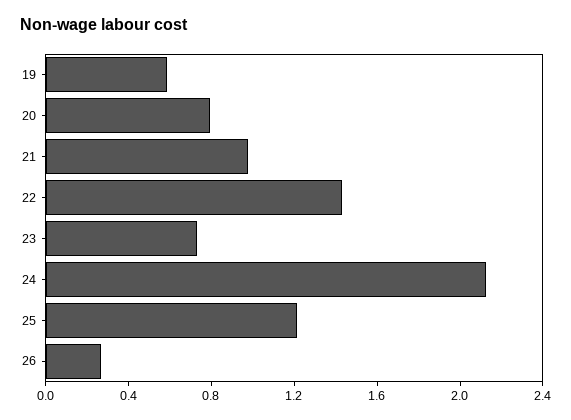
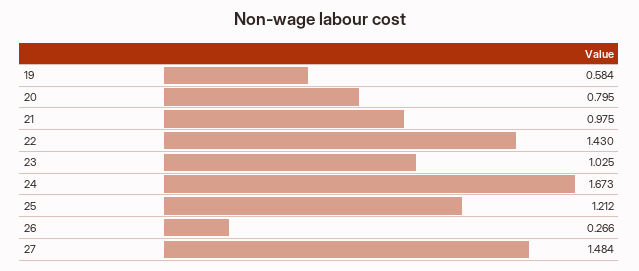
  {
    "19": 0.584,
    "20": 0.795,
    "21": 0.975,
    "22": 1.43,
-   "23": 0.7,
+   "23": 1.025,
-   "24": 2.1,
+   "24": 1.673,
    "25": 1.212,
-   "26": 0.266
+   "26": 0.266,
+   "27": 1.484
  }

